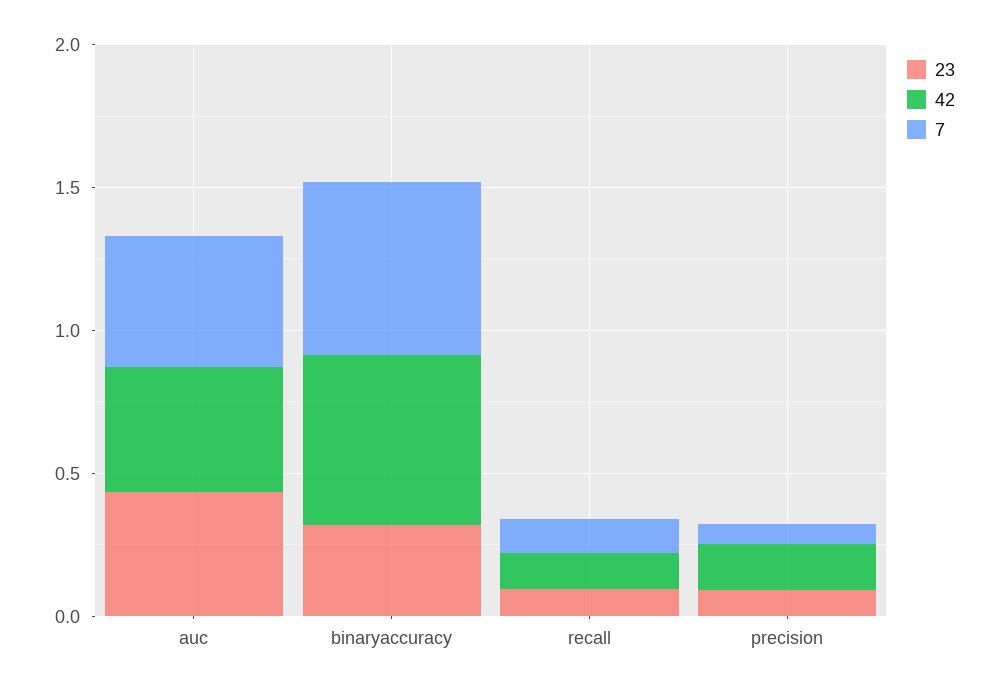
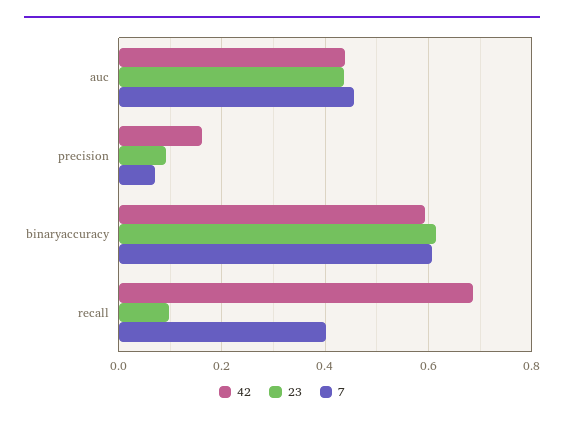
  {
    "23": {
      "auc": 0.44,
-     "binaryaccuracy": 0.3,
+     "binaryaccuracy": 0.62,
      "recall": 0.1,
      "precision": 0.1
    },
    "42": {
      "auc": 0.44,
      "binaryaccuracy": 0.6,
-     "recall": 0.1,
+     "recall": 0.68,
      "precision": 0.16
    },
    "7": {
      "auc": 0.46,
      "binaryaccuracy": 0.6,
-     "recall": 0.1,
+     "recall": 0.4,
      "precision": 0.08
    }
  }

